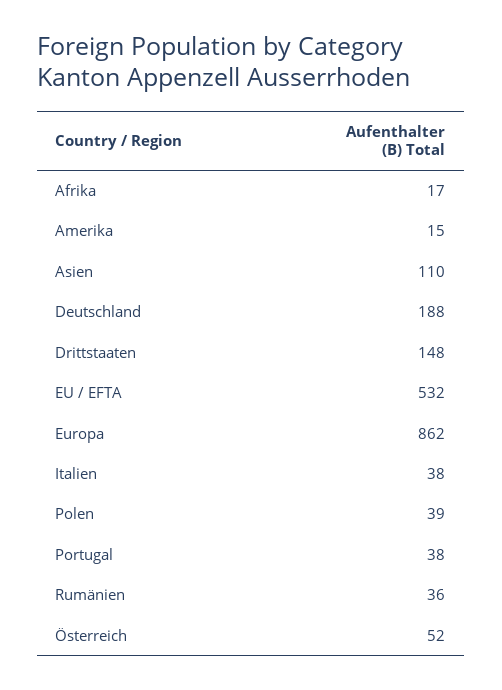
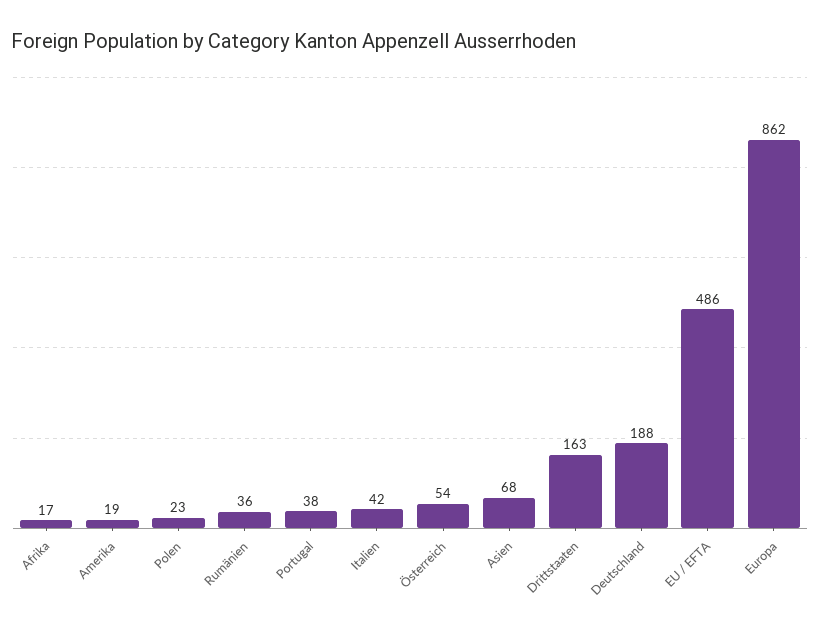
  {
    "Afrika": 17,
-   "Amerika": 15,
+   "Amerika": 19,
-   "Asien": 110,
+   "Asien": 68,
    "Deutschland": 188,
-   "Drittstaaten": 148,
+   "Drittstaaten": 163,
-   "EU / EFTA": 532,
+   "EU / EFTA": 486,
    "Europa": 862,
-   "Italien": 38,
+   "Italien": 42,
-   "Polen": 39,
+   "Polen": 23,
    "Portugal": 38,
    "Rumänien": 36,
-   "Österreich": 52
+   "Österreich": 54
  }

